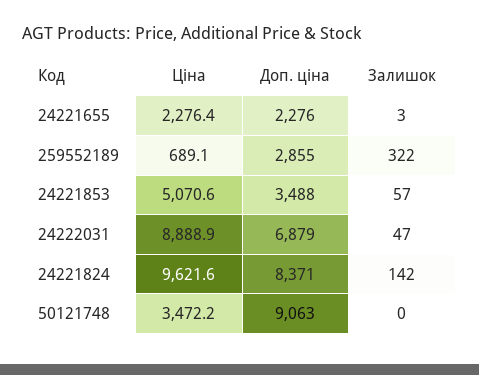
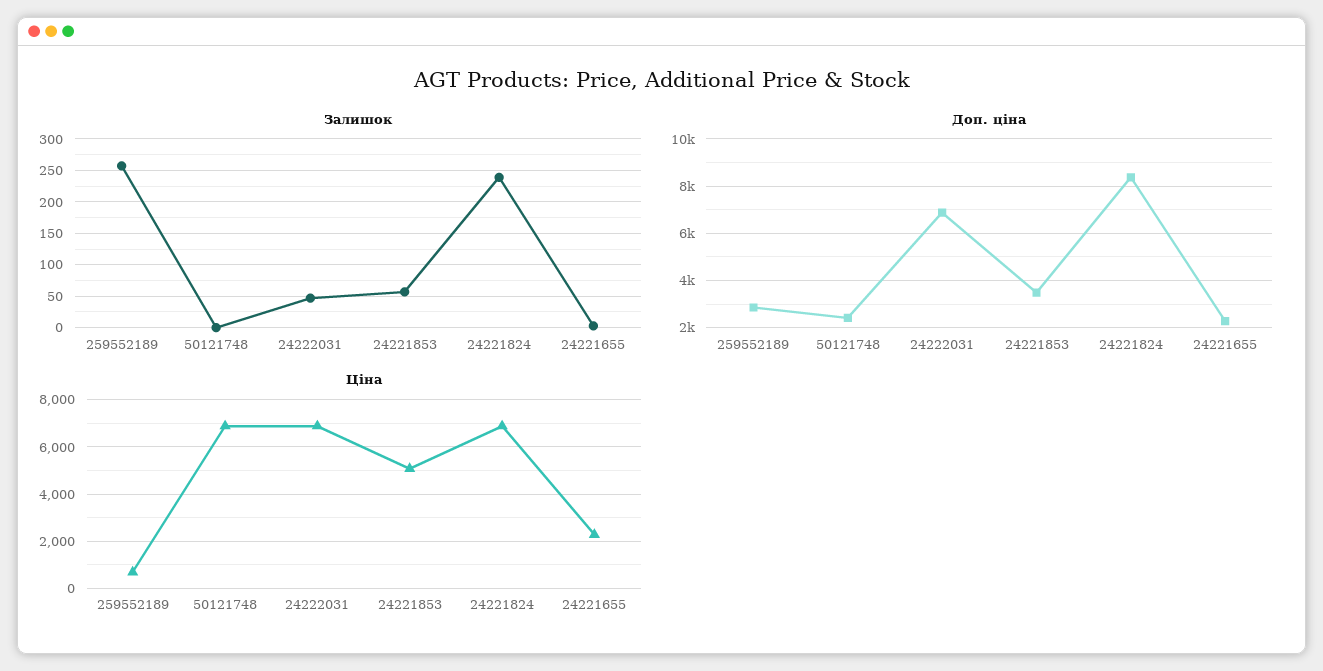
  {
    "Ціна": {
      "24221655": 2276.4,
      "259552189": 689.1,
      "24221853": 5070.6,
-     "24222031": 8888.9,
+     "24222031": 7000,
-     "24221824": 9621.6,
+     "24221824": 7000,
-     "50121748": 3472.2
+     "50121748": 7000
    },
    "Доп. ціна": {
      "24221655": 2276,
      "259552189": 2855,
      "24221853": 3488,
      "24222031": 6879,
      "24221824": 8371,
-     "50121748": 9063
+     "50121748": 2500
    },
    "Залишок": {
      "24221655": 3,
-     "259552189": 322,
+     "259552189": 260,
      "24221853": 57,
      "24222031": 47,
-     "24221824": 142,
+     "24221824": 240,
      "50121748": 0
    }
  }

